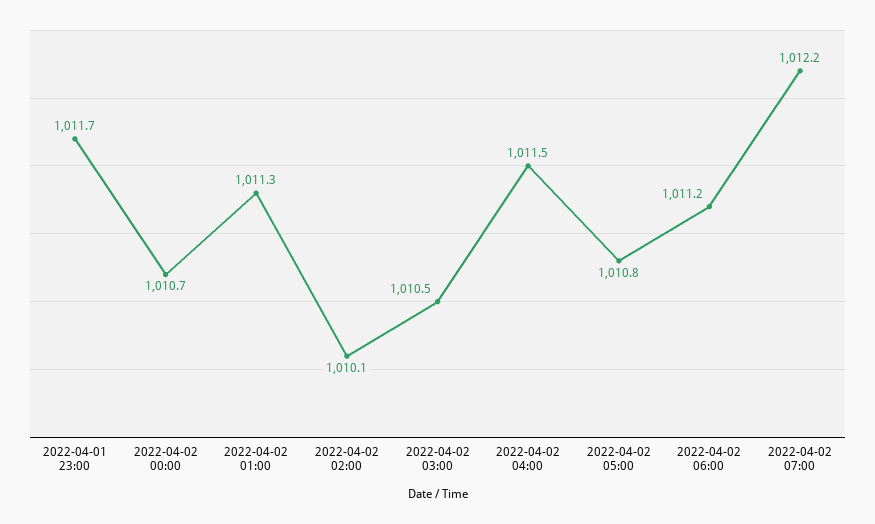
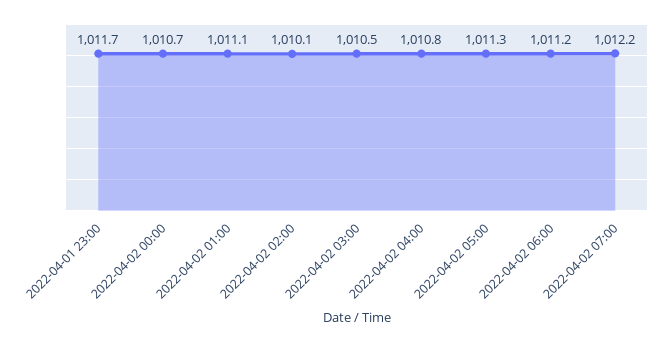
  {
    "2022-04-01 23:00": 1011.7,
    "2022-04-02 00:00": 1010.7,
-   "2022-04-02 01:00": 1011.3,
+   "2022-04-02 01:00": 1011.1,
    "2022-04-02 02:00": 1010.1,
    "2022-04-02 03:00": 1010.5,
-   "2022-04-02 04:00": 1011.5,
+   "2022-04-02 04:00": 1010.8,
-   "2022-04-02 05:00": 1010.8,
+   "2022-04-02 05:00": 1011.3,
    "2022-04-02 06:00": 1011.2,
    "2022-04-02 07:00": 1012.2
  }

